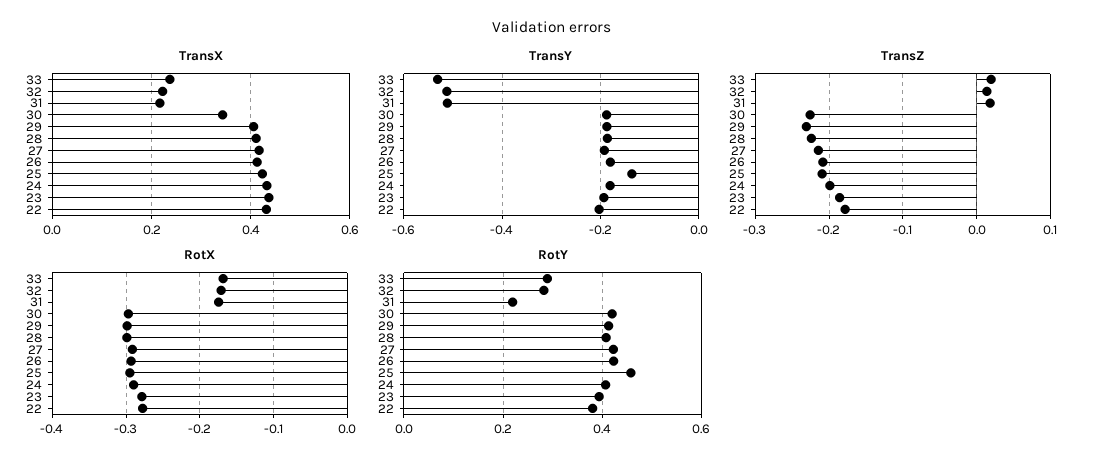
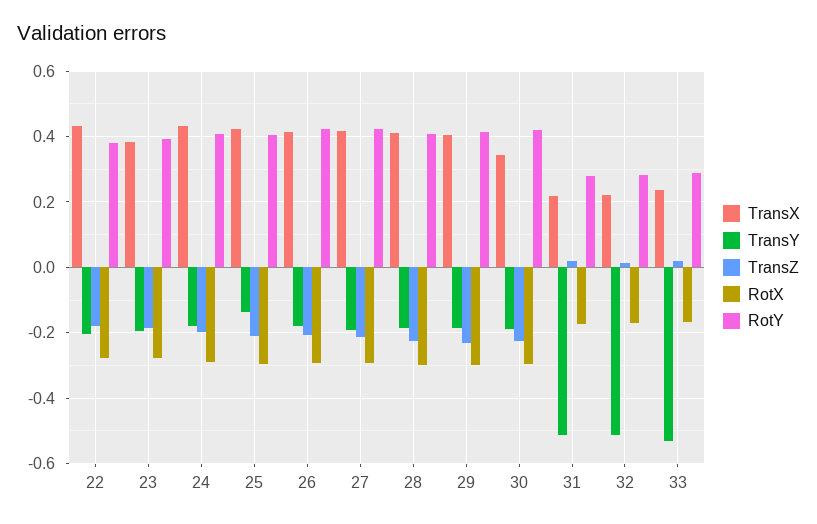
  {
    "TransX": {
      "33": 0.24,
      "32": 0.22,
      "31": 0.22,
      "30": 0.34,
      "29": 0.4,
      "28": 0.42,
      "27": 0.42,
      "26": 0.42,
      "25": 0.42,
      "24": 0.44,
-     "23": 0.44,
+     "23": 0.38,
      "22": 0.44
    },
    "TransY": {
      "33": -0.54,
      "32": -0.52,
      "31": -0.52,
      "30": -0.18,
      "29": -0.18,
      "28": -0.18,
      "27": -0.2,
      "26": -0.18,
      "25": -0.14,
      "24": -0.18,
      "23": -0.2,
      "22": -0.2
    },
    "TransZ": {
      "33": 0.02,
      "32": 0.01,
      "31": 0.02,
      "30": -0.23,
      "29": -0.23,
      "28": -0.22,
      "27": -0.21,
      "26": -0.21,
      "25": -0.21,
      "24": -0.2,
      "23": -0.19,
      "22": -0.18
    },
    "RotX": {
      "33": -0.17,
      "32": -0.17,
      "31": -0.17,
      "30": -0.3,
      "29": -0.3,
      "28": -0.3,
      "27": -0.29,
      "26": -0.29,
      "25": -0.3,
      "24": -0.29,
      "23": -0.28,
      "22": -0.28
    },
    "RotY": {
      "33": 0.28,
      "32": 0.28,
-     "31": 0.22,
+     "31": 0.28,
      "30": 0.42,
      "29": 0.42,
      "28": 0.4,
      "27": 0.42,
      "26": 0.42,
-     "25": 0.46,
+     "25": 0.4,
      "24": 0.4,
      "23": 0.4,
      "22": 0.38
    }
  }

